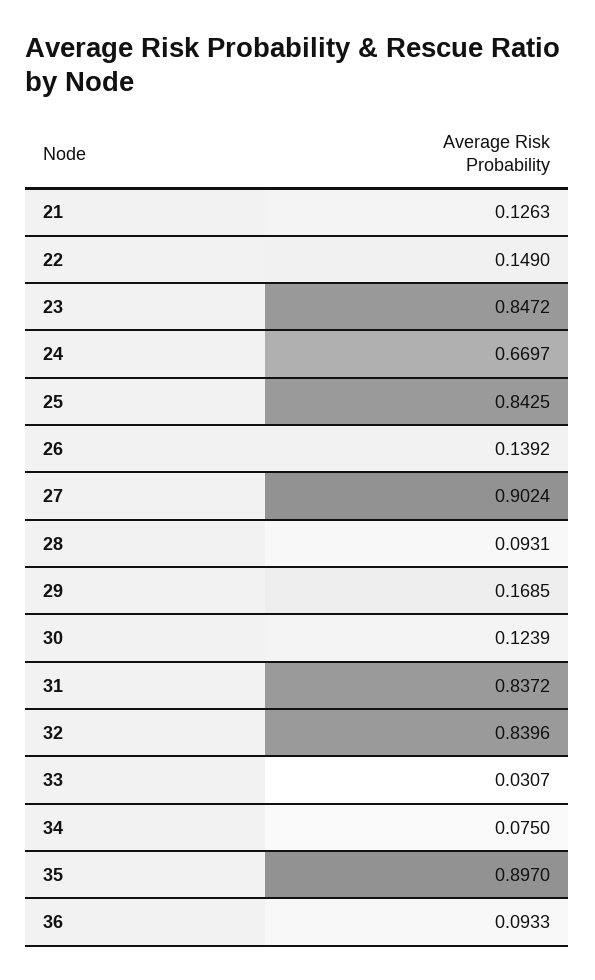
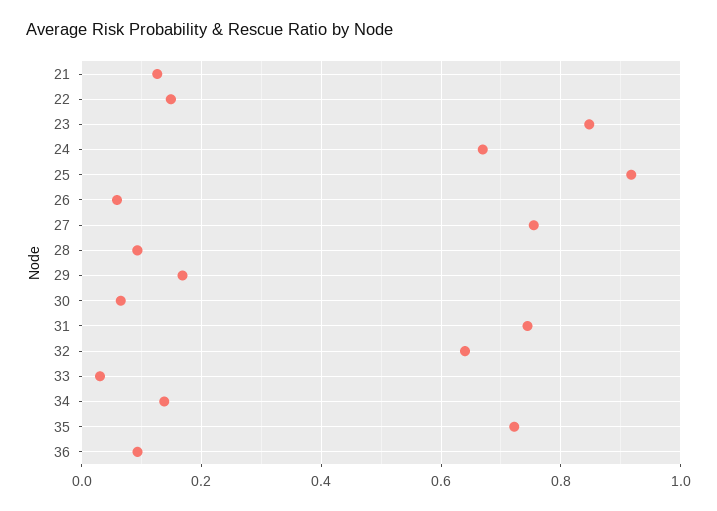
  {
    "21": 0.1263,
    "22": 0.149,
    "23": 0.8472,
    "24": 0.6697,
-   "25": 0.8425,
+   "25": 0.92,
-   "26": 0.1392,
+   "26": 0.06,
-   "27": 0.9024,
+   "27": 0.76,
    "28": 0.0931,
    "29": 0.1685,
-   "30": 0.1239,
+   "30": 0.06,
-   "31": 0.8372,
+   "31": 0.74,
-   "32": 0.8396,
+   "32": 0.64,
    "33": 0.0307,
-   "34": 0.075,
+   "34": 0.14,
-   "35": 0.897,
+   "35": 0.72,
    "36": 0.0933
  }

